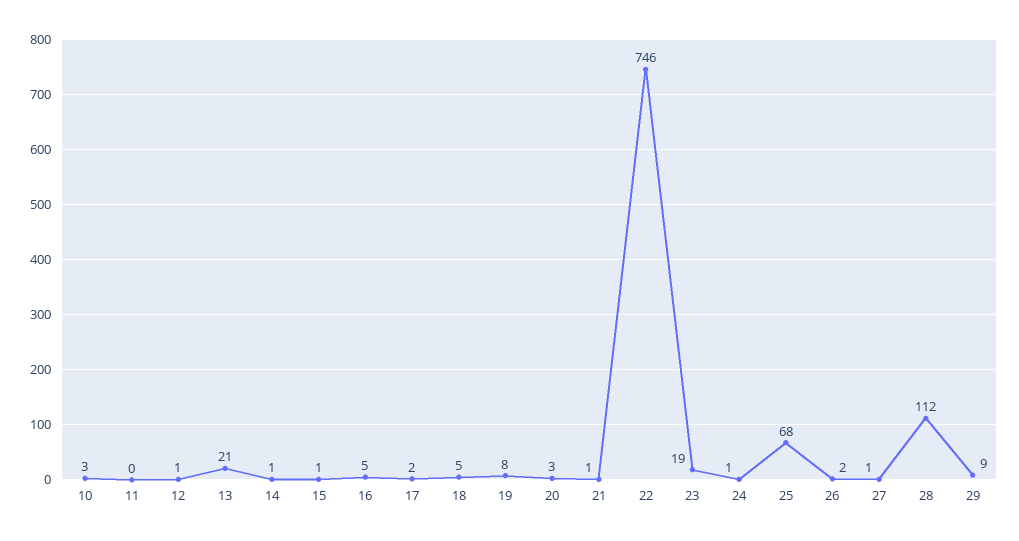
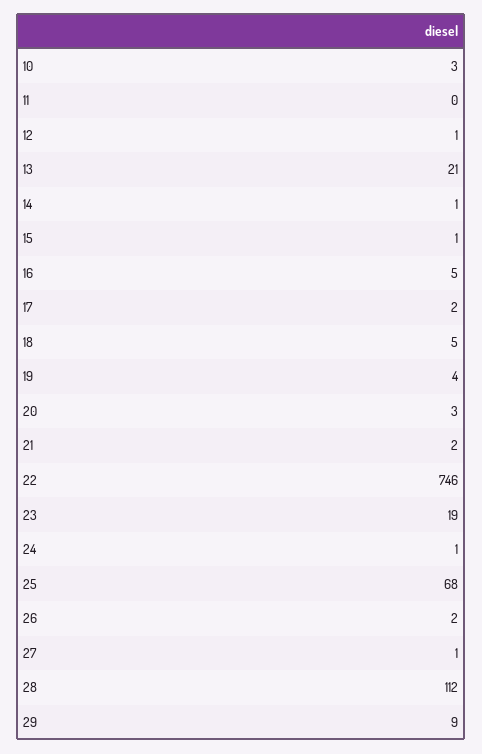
  {
    "10": 3,
    "11": 0,
    "12": 1,
    "13": 21,
    "14": 1,
    "15": 1,
    "16": 5,
    "17": 2,
    "18": 5,
-   "19": 8,
+   "19": 4,
    "20": 3,
-   "21": 1,
+   "21": 2,
    "22": 746,
    "23": 19,
    "24": 1,
    "25": 68,
    "26": 2,
    "27": 1,
    "28": 112,
    "29": 9
  }

